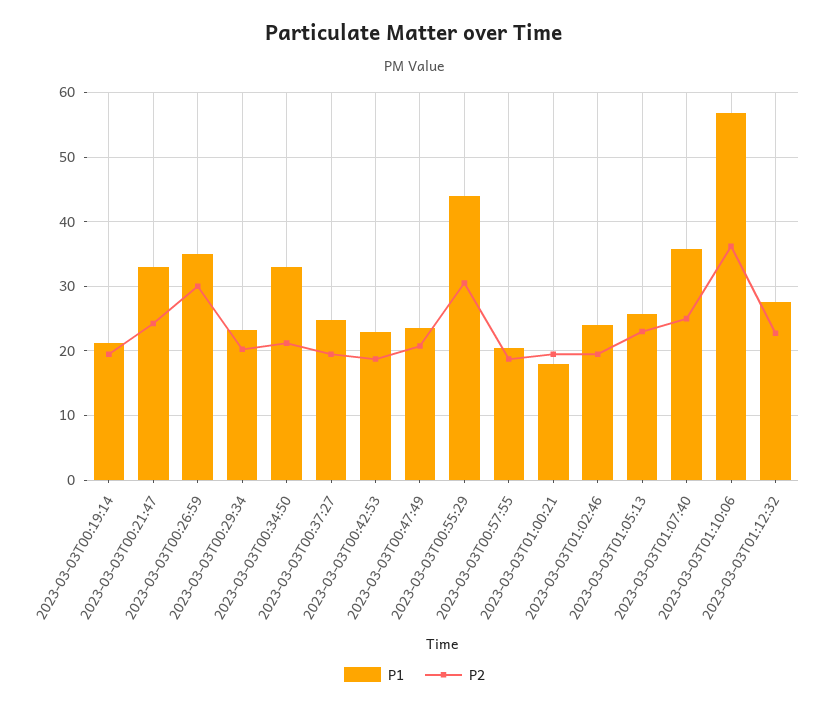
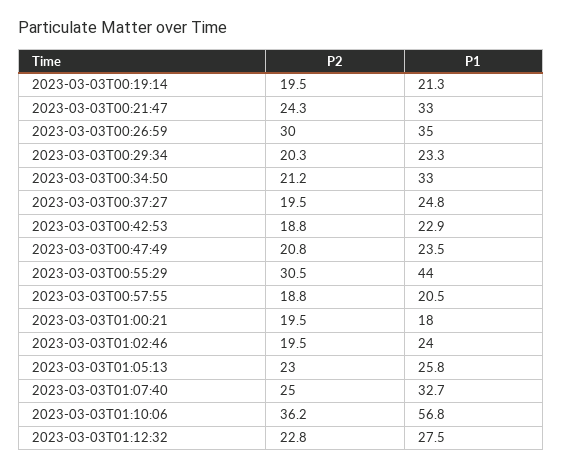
  {
    "P1": {
      "2023-03-03T00:19:14": 21.3,
      "2023-03-03T00:21:47": 33,
      "2023-03-03T00:26:59": 35,
      "2023-03-03T00:29:34": 23.3,
      "2023-03-03T00:34:50": 33,
      "2023-03-03T00:37:27": 24.8,
      "2023-03-03T00:42:53": 22.9,
      "2023-03-03T00:47:49": 23.5,
      "2023-03-03T00:55:29": 44,
      "2023-03-03T00:57:55": 20.5,
      "2023-03-03T01:00:21": 18,
      "2023-03-03T01:02:46": 24,
      "2023-03-03T01:05:13": 25.8,
-     "2023-03-03T01:07:40": 36,
+     "2023-03-03T01:07:40": 32.7,
      "2023-03-03T01:10:06": 56.8,
      "2023-03-03T01:12:32": 27.5
    },
    "P2": {
      "2023-03-03T00:19:14": 19.5,
      "2023-03-03T00:21:47": 24.3,
      "2023-03-03T00:26:59": 30,
      "2023-03-03T00:29:34": 20.3,
      "2023-03-03T00:34:50": 21.2,
      "2023-03-03T00:37:27": 19.5,
      "2023-03-03T00:42:53": 18.8,
      "2023-03-03T00:47:49": 20.8,
      "2023-03-03T00:55:29": 30.5,
      "2023-03-03T00:57:55": 18.8,
      "2023-03-03T01:00:21": 19.5,
      "2023-03-03T01:02:46": 19.5,
      "2023-03-03T01:05:13": 23,
      "2023-03-03T01:07:40": 25,
      "2023-03-03T01:10:06": 36.2,
      "2023-03-03T01:12:32": 22.8
    }
  }

